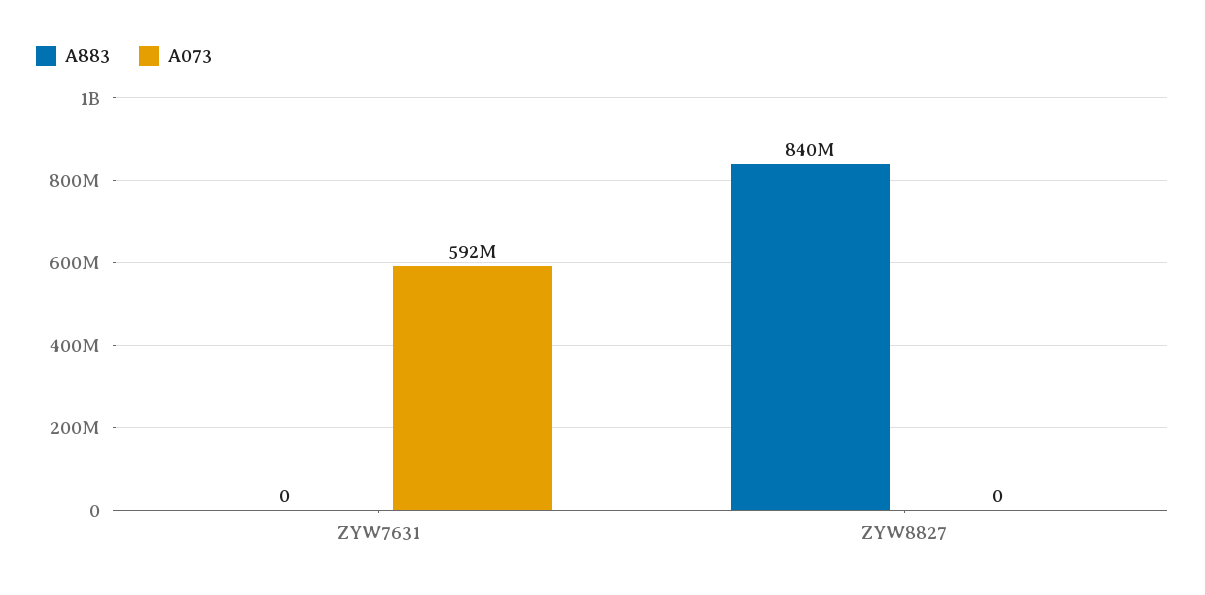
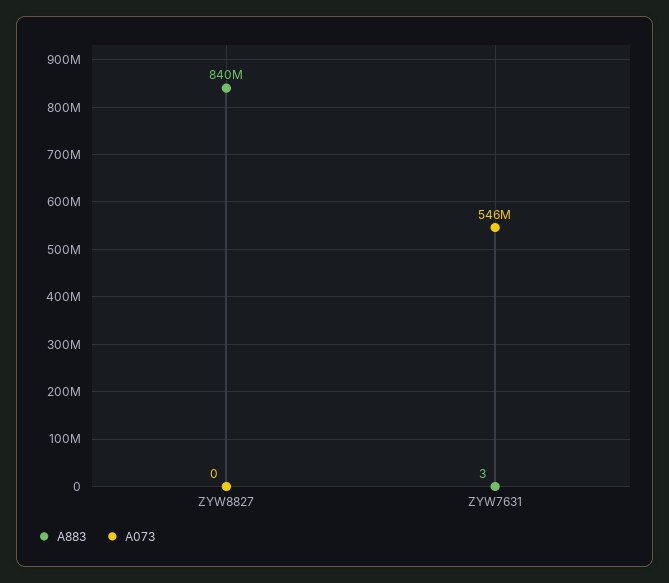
  {
    "A883": {
-     "ZYW7631": 0,
+     "ZYW7631": 3,
      "ZYW8827": 840000000
    },
    "A073": {
-     "ZYW7631": 592000000,
+     "ZYW7631": 546000000,
      "ZYW8827": 0
    }
  }

